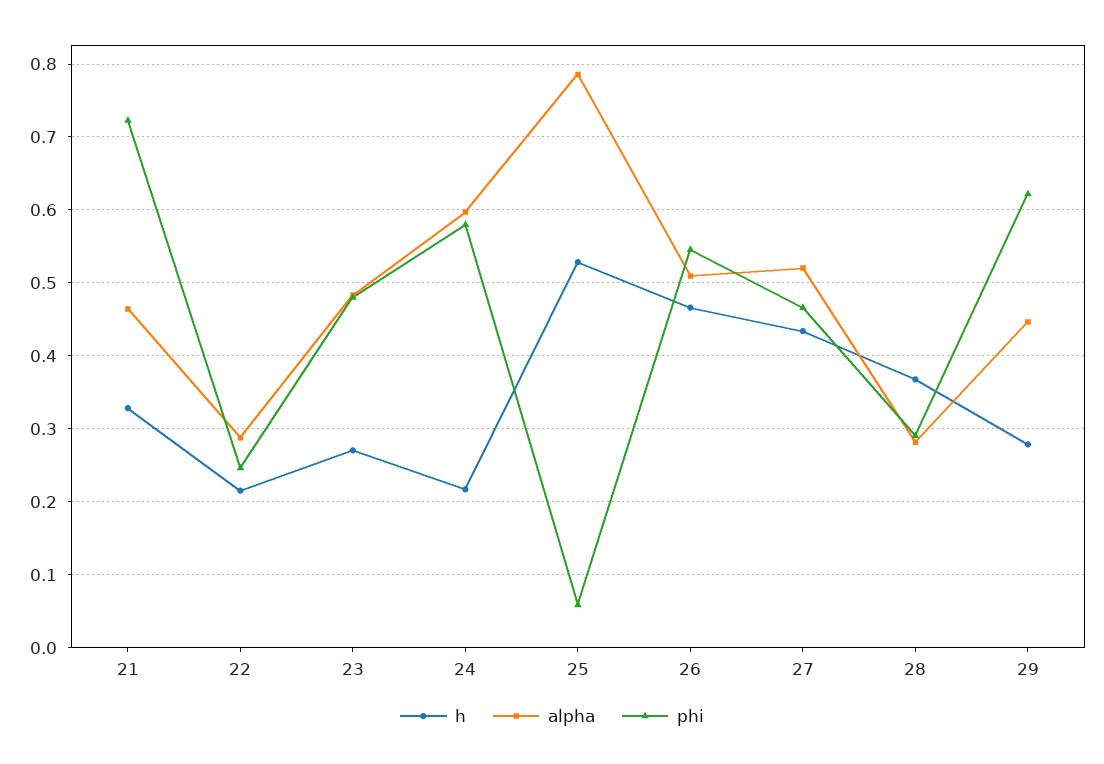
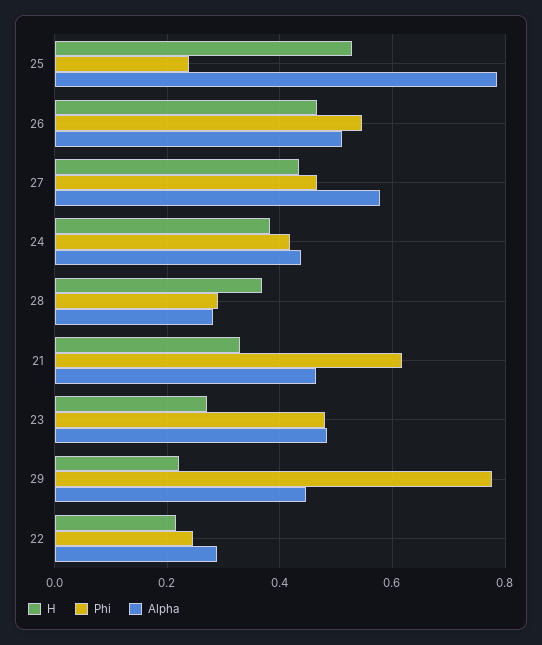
  {
    "h": {
      "21": 0.33,
      "22": 0.22,
      "23": 0.27,
-     "24": 0.22,
+     "24": 0.38,
      "25": 0.53,
      "26": 0.47,
      "27": 0.43,
      "28": 0.37,
-     "29": 0.28
+     "29": 0.22
    },
    "alpha": {
      "21": 0.46,
      "22": 0.29,
      "23": 0.48,
-     "24": 0.6,
+     "24": 0.44,
      "25": 0.79,
      "26": 0.51,
-     "27": 0.52,
+     "27": 0.58,
      "28": 0.28,
      "29": 0.45
    },
    "phi": {
-     "21": 0.72,
+     "21": 0.62,
      "22": 0.25,
      "23": 0.48,
-     "24": 0.58,
+     "24": 0.42,
-     "25": 0.06,
+     "25": 0.24,
      "26": 0.55,
      "27": 0.47,
      "28": 0.29,
-     "29": 0.62
+     "29": 0.78
    }
  }

